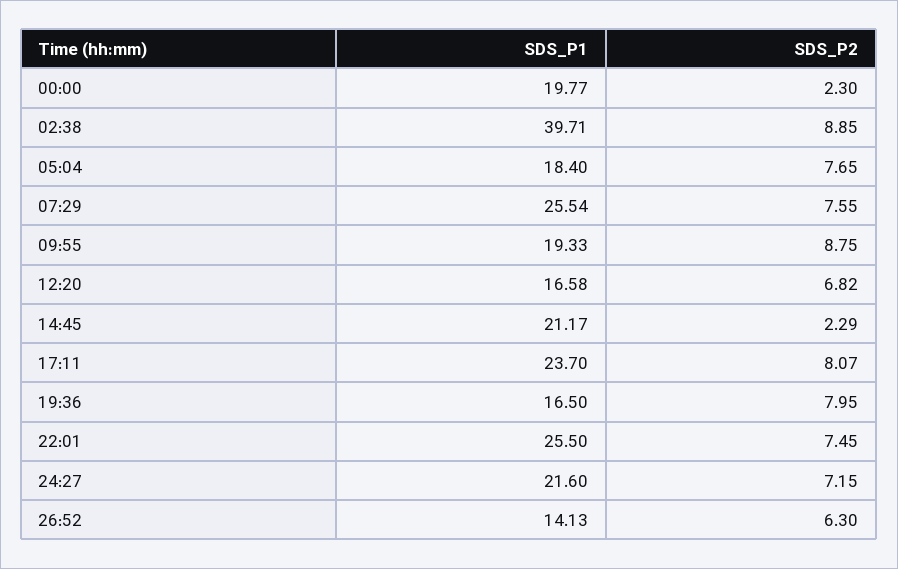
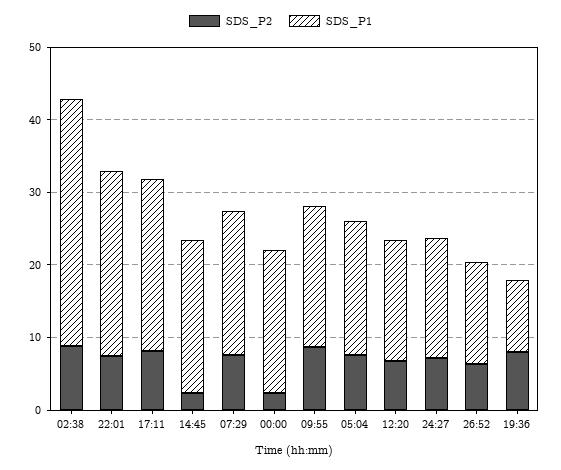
  {
    "SDS_P1": {
      "00:00": 19.77,
-     "02:38": 39.71,
+     "02:38": 34,
      "05:04": 18.4,
-     "07:29": 25.54,
+     "07:29": 20,
      "09:55": 19.33,
      "12:20": 16.58,
      "14:45": 21.17,
      "17:11": 23.7,
-     "19:36": 16.5,
+     "19:36": 10,
      "22:01": 25.5,
-     "24:27": 21.6,
+     "24:27": 16,
      "26:52": 14.13
    },
    "SDS_P2": {
      "00:00": 2.3,
      "02:38": 8.85,
      "05:04": 7.65,
      "07:29": 7.55,
      "09:55": 8.75,
      "12:20": 6.82,
      "14:45": 2.29,
      "17:11": 8.07,
      "19:36": 7.95,
      "22:01": 7.45,
      "24:27": 7.15,
      "26:52": 6.3
    }
  }

